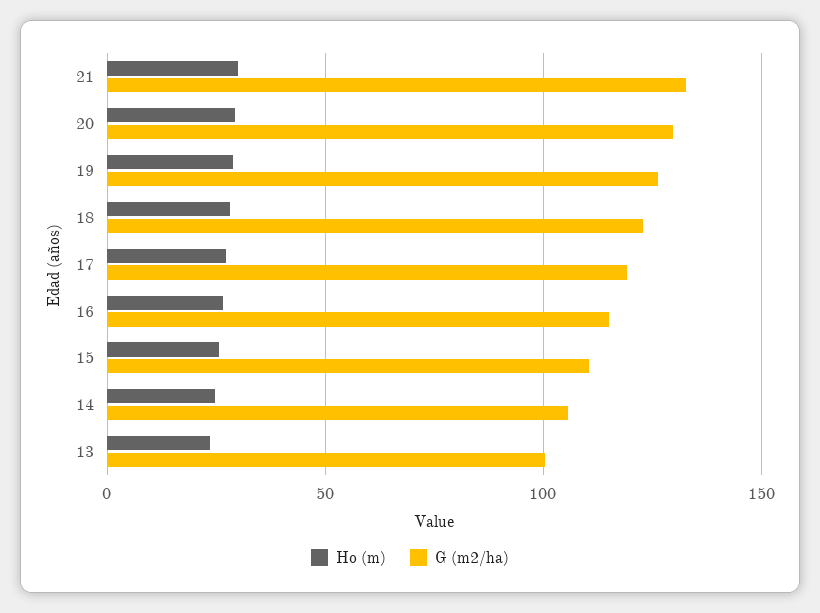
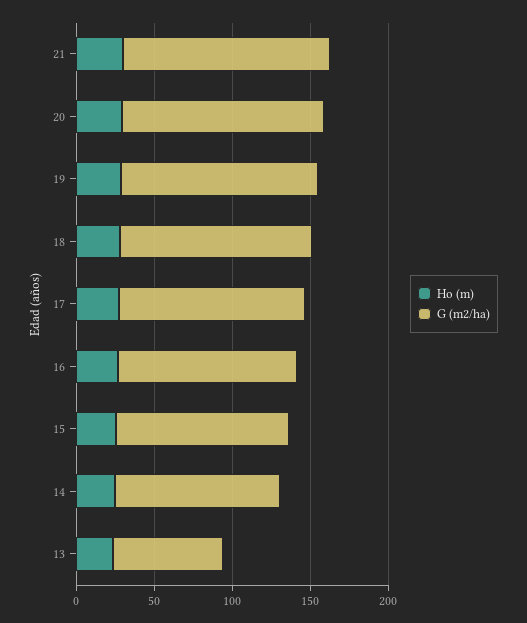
  {
    "Ho (m)": {
      "21": 30,
      "20": 30,
      "19": 30,
      "18": 30,
      "17": 25,
      "16": 25,
      "15": 25,
      "14": 25,
      "13": 25
    },
    "G (m2/ha)": {
      "21": 135,
      "20": 130,
      "19": 125,
      "18": 125,
      "17": 120,
      "16": 115,
      "15": 110,
      "14": 105,
-     "13": 100
+     "13": 70
    }
  }

